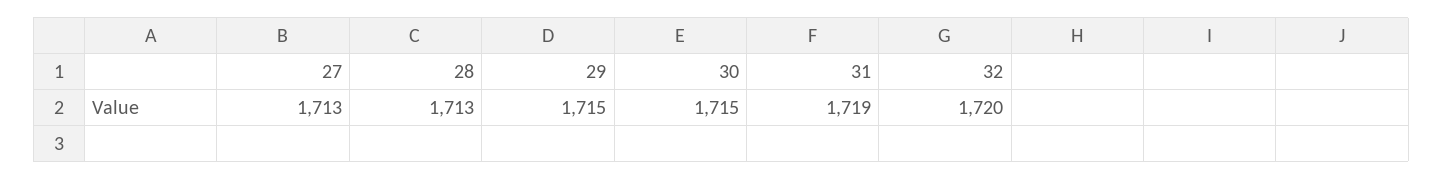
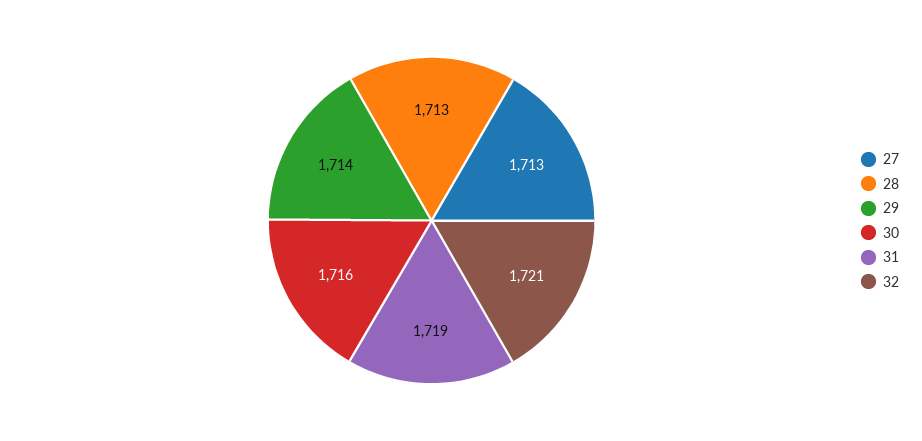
  {
    "27": 1713,
    "28": 1713,
-   "29": 1715,
+   "29": 1714,
-   "30": 1715,
+   "30": 1716,
    "31": 1719,
-   "32": 1720
+   "32": 1721
  }

